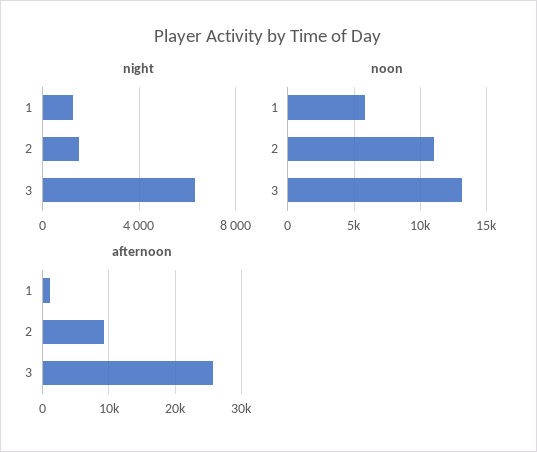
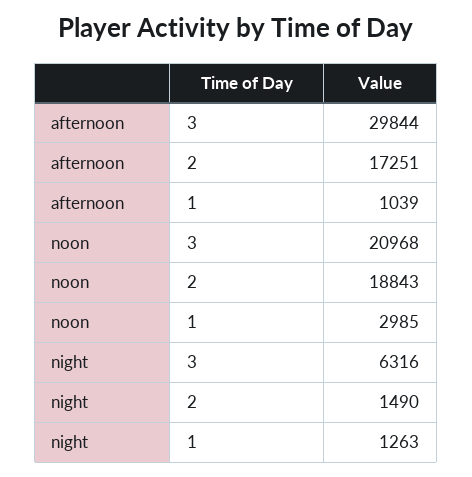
  {
    "night": {
      "1": 1263,
      "2": 1490,
      "3": 6316
    },
    "noon": {
-     "1": 6000,
+     "1": 2985,
-     "2": 11000,
+     "2": 18843,
-     "3": 13000
+     "3": 20968
    },
    "afternoon": {
      "1": 1039,
-     "2": 9000,
+     "2": 17251,
-     "3": 26000
+     "3": 29844
    }
  }

